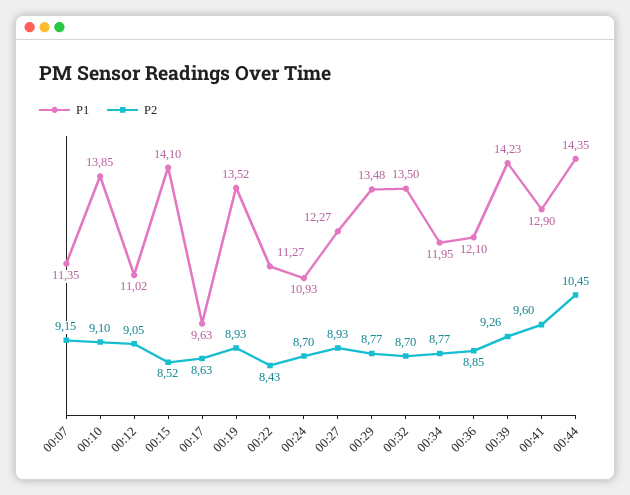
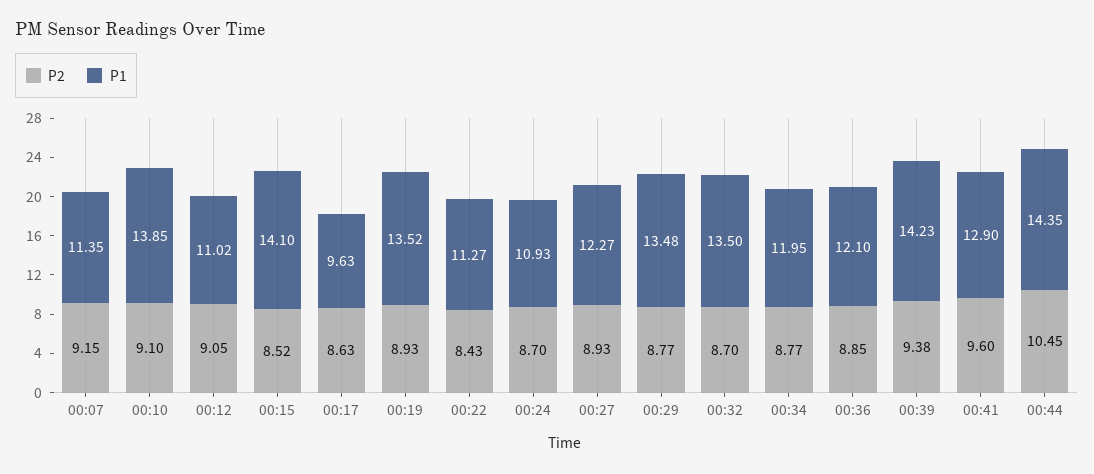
  {
    "P1": {
      "00:07": 11.35,
      "00:10": 13.85,
      "00:12": 11.02,
      "00:15": 14.1,
      "00:17": 9.63,
      "00:19": 13.52,
      "00:22": 11.27,
      "00:24": 10.93,
      "00:27": 12.27,
      "00:29": 13.48,
      "00:32": 13.5,
      "00:34": 11.95,
      "00:36": 12.1,
      "00:39": 14.23,
      "00:41": 12.9,
      "00:44": 14.35
    },
    "P2": {
      "00:07": 9.15,
      "00:10": 9.1,
      "00:12": 9.05,
      "00:15": 8.52,
      "00:17": 8.63,
      "00:19": 8.93,
      "00:22": 8.43,
      "00:24": 8.7,
      "00:27": 8.93,
      "00:29": 8.77,
      "00:32": 8.7,
      "00:34": 8.77,
      "00:36": 8.85,
-     "00:39": 9.26,
+     "00:39": 9.38,
      "00:41": 9.6,
      "00:44": 10.45
    }
  }

